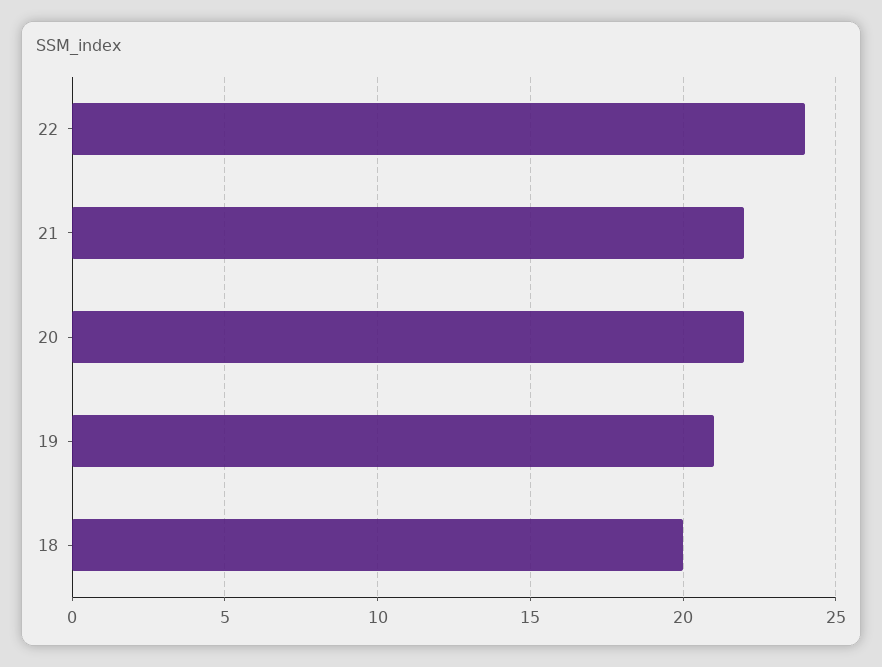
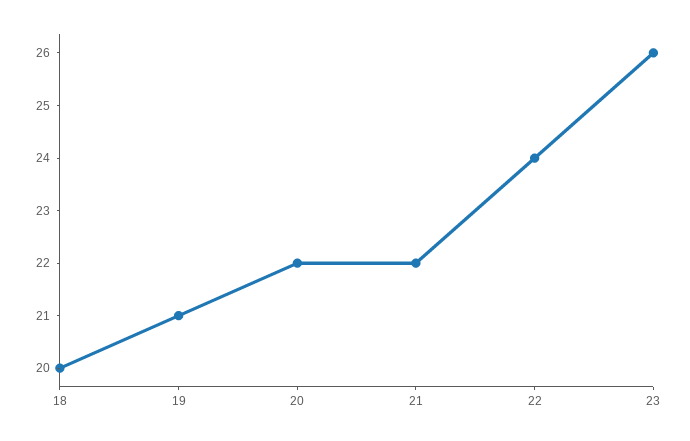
  {
    "22": 24,
    "21": 22,
    "20": 22,
    "19": 21,
-   "18": 20
+   "18": 20,
+   "23": 26
  }

